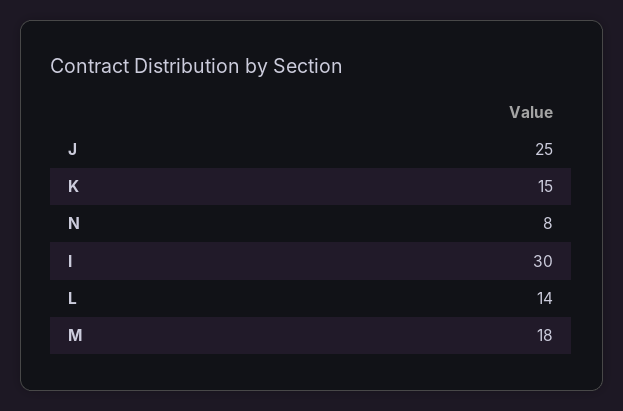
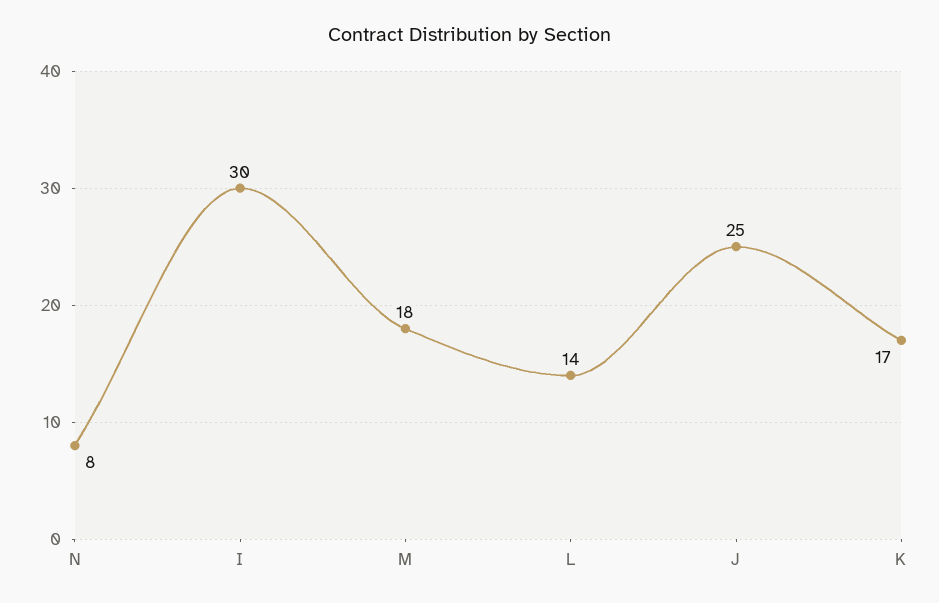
  {
    "J": 25,
-   "K": 15,
+   "K": 17,
    "N": 8,
    "I": 30,
    "L": 14,
    "M": 18
  }

